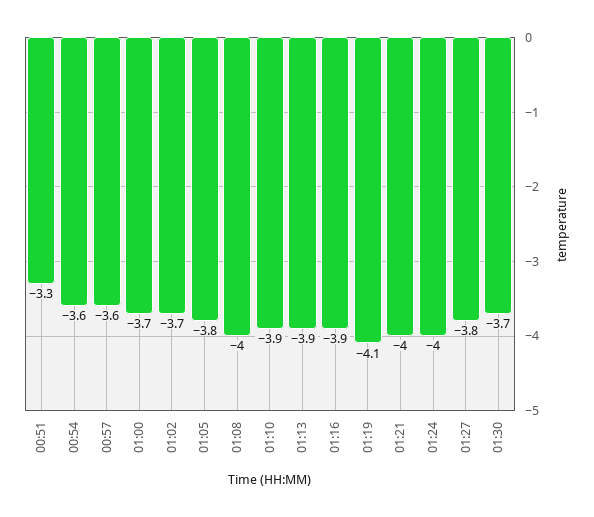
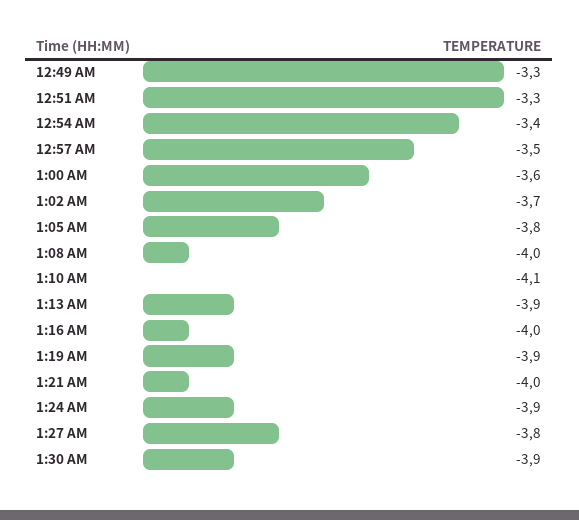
  {
    "00:51": -3.3,
-   "00:54": -3.6,
+   "00:54": -3.4,
-   "00:57": -3.6,
+   "00:57": -3.5,
-   "01:00": -3.7,
+   "01:00": -3.6,
    "01:02": -3.7,
    "01:05": -3.8,
    "01:08": -4,
-   "01:10": -3.9,
+   "01:10": -4.1,
    "01:13": -3.9,
-   "01:16": -3.9,
+   "01:16": -4,
-   "01:19": -4.1,
+   "01:19": -3.9,
    "01:21": -4,
-   "01:24": -4,
+   "01:24": -3.9,
    "01:27": -3.8,
-   "01:30": -3.7
+   "01:30": -3.9,
+   "12:49 AM": -3.3
  }

